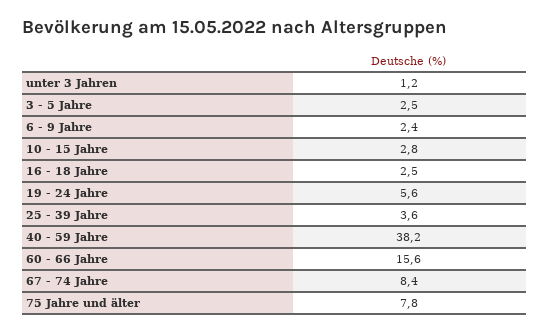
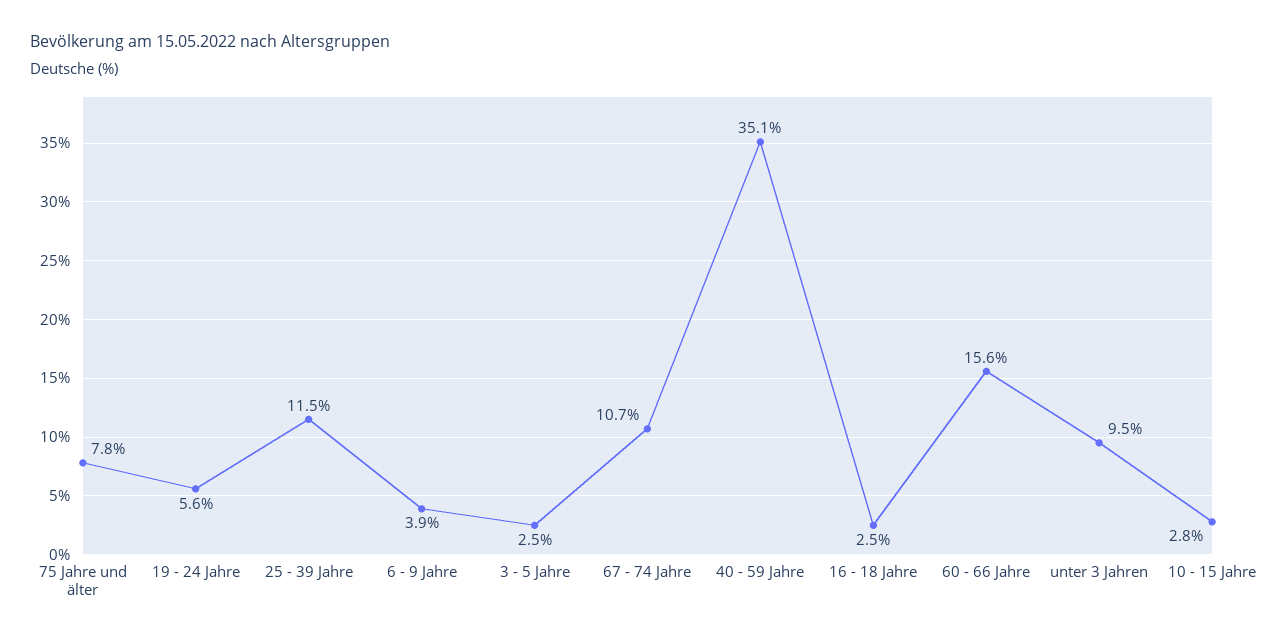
  {
-   "unter 3 Jahren": 1.2,
+   "unter 3 Jahren": 9.5,
    "3 - 5 Jahre": 2.5,
-   "6 - 9 Jahre": 2.4,
+   "6 - 9 Jahre": 3.9,
    "10 - 15 Jahre": 2.8,
    "16 - 18 Jahre": 2.5,
    "19 - 24 Jahre": 5.6,
-   "25 - 39 Jahre": 3.6,
+   "25 - 39 Jahre": 11.5,
-   "40 - 59 Jahre": 38.2,
+   "40 - 59 Jahre": 35.1,
    "60 - 66 Jahre": 15.6,
-   "67 - 74 Jahre": 8.4,
+   "67 - 74 Jahre": 10.7,
    "75 Jahre und älter": 7.8
  }

